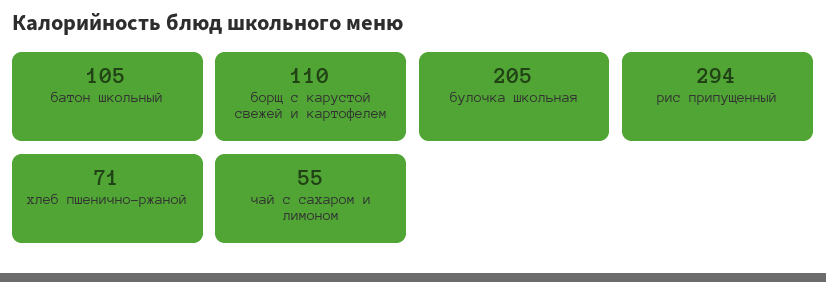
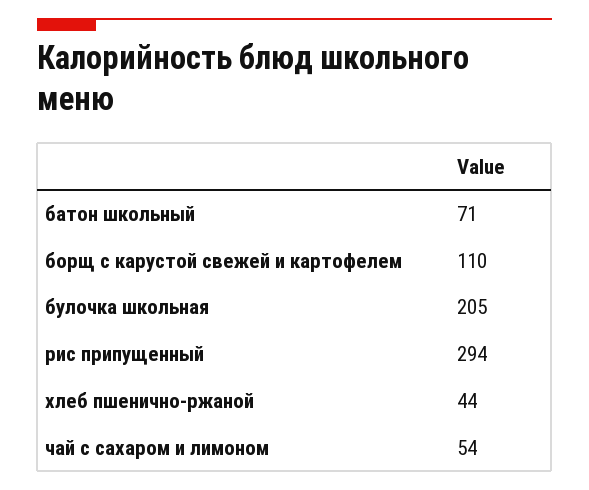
  {
-   "батон школьный": 105,
+   "батон школьный": 71,
    "борщ с карустой свежей и картофелем": 110,
    "булочка школьная": 205,
    "рис припущенный": 294,
-   "хлеб пшенично-ржаной": 71,
+   "хлеб пшенично-ржаной": 44,
-   "чай с сахаром и лимоном": 55
+   "чай с сахаром и лимоном": 54
  }

